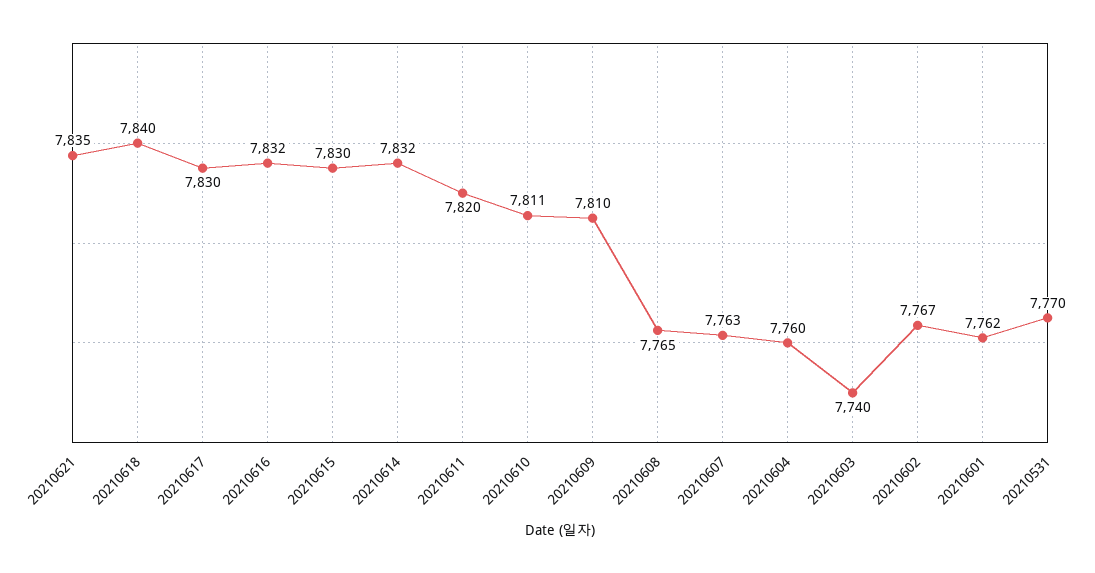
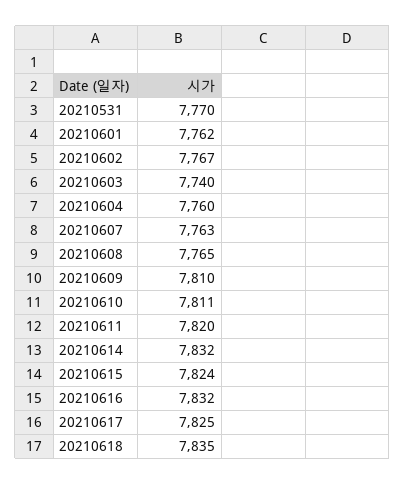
  {
-   "20210621": 7835,
-   "20210618": 7840,
+   "20210618": 7835,
-   "20210617": 7830,
+   "20210617": 7825,
    "20210616": 7832,
-   "20210615": 7830,
+   "20210615": 7824,
    "20210614": 7832,
    "20210611": 7820,
    "20210610": 7811,
    "20210609": 7810,
    "20210608": 7765,
    "20210607": 7763,
    "20210604": 7760,
    "20210603": 7740,
    "20210602": 7767,
    "20210601": 7762,
    "20210531": 7770
  }

